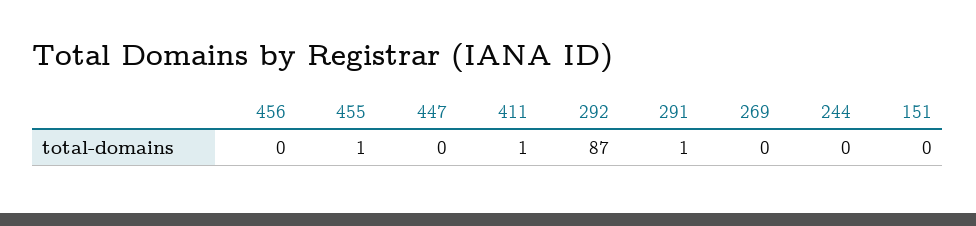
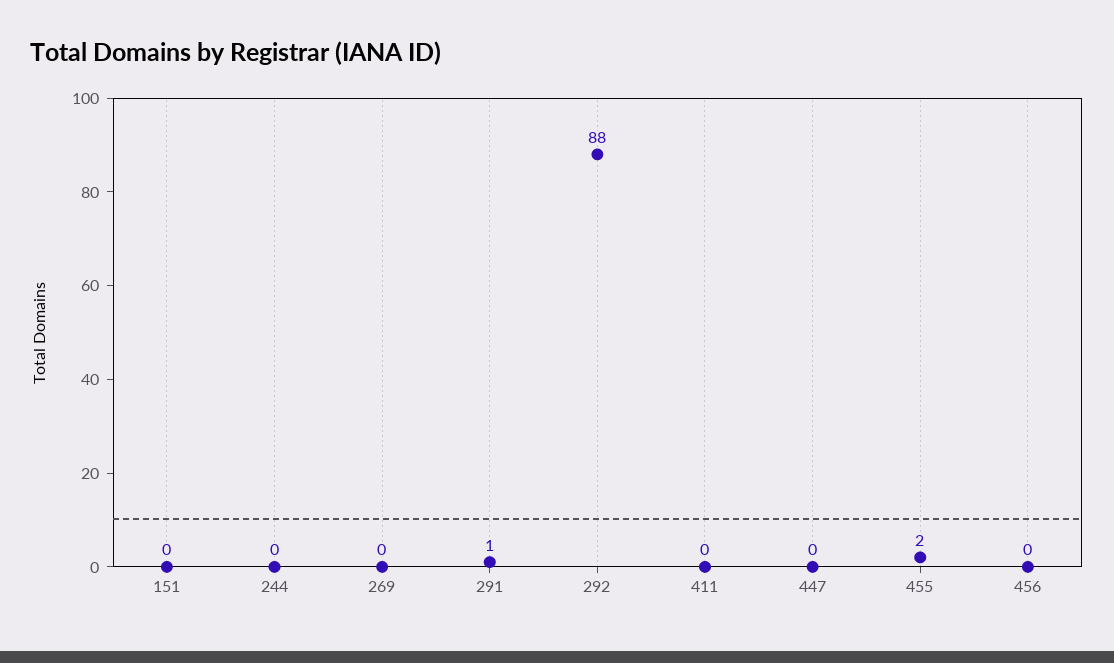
  {
    "456": 0,
-   "455": 1,
+   "455": 2,
    "447": 0,
-   "411": 1,
+   "411": 0,
-   "292": 87,
+   "292": 88,
    "291": 1,
    "269": 0,
    "244": 0,
    "151": 0
  }

